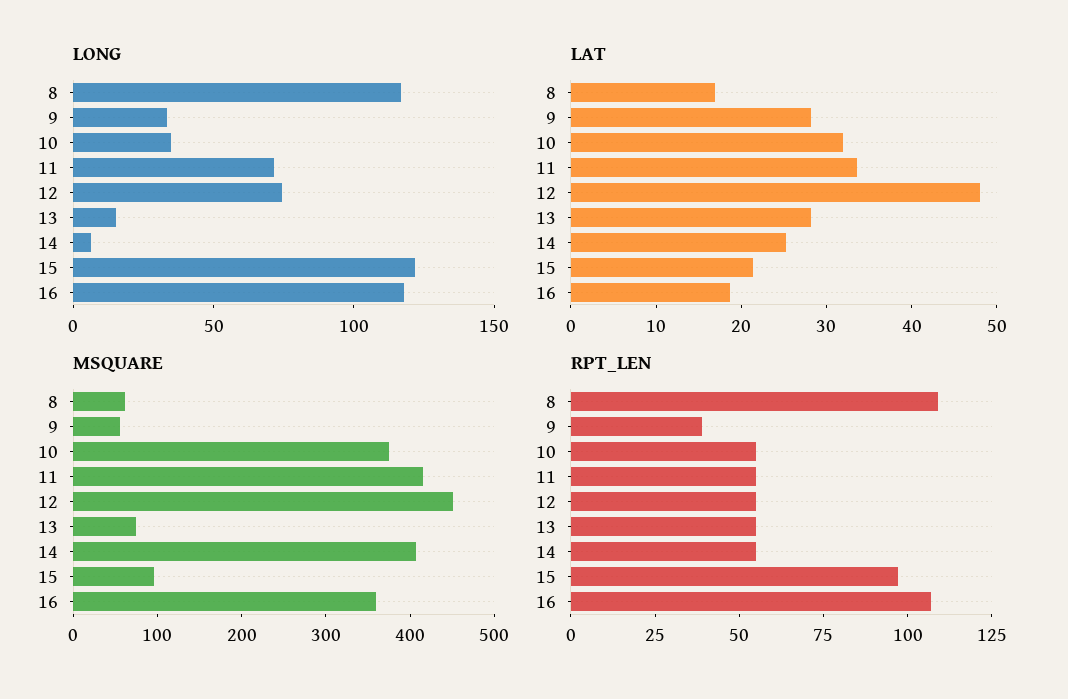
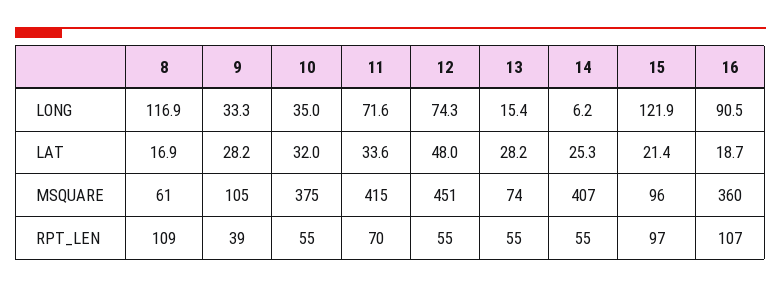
  {
    "LONG": {
      "8": 116.9,
      "9": 33.3,
      "10": 35,
      "11": 71.6,
      "12": 74.3,
      "13": 15.4,
      "14": 6.2,
      "15": 121.9,
-     "16": 120
+     "16": 90.5
    },
    "LAT": {
      "8": 16.9,
      "9": 28.2,
      "10": 32,
      "11": 33.6,
      "12": 48,
      "13": 28.2,
      "14": 25.3,
      "15": 21.4,
      "16": 18.7
    },
    "MSQUARE": {
      "8": 61,
-     "9": 60,
+     "9": 105,
      "10": 375,
      "11": 415,
      "12": 451,
      "13": 74,
      "14": 407,
      "15": 96,
      "16": 360
    },
    "RPT_LEN": {
      "8": 109,
      "9": 39,
      "10": 55,
-     "11": 55,
+     "11": 70,
      "12": 55,
      "13": 55,
      "14": 55,
      "15": 97,
      "16": 107
    }
  }

